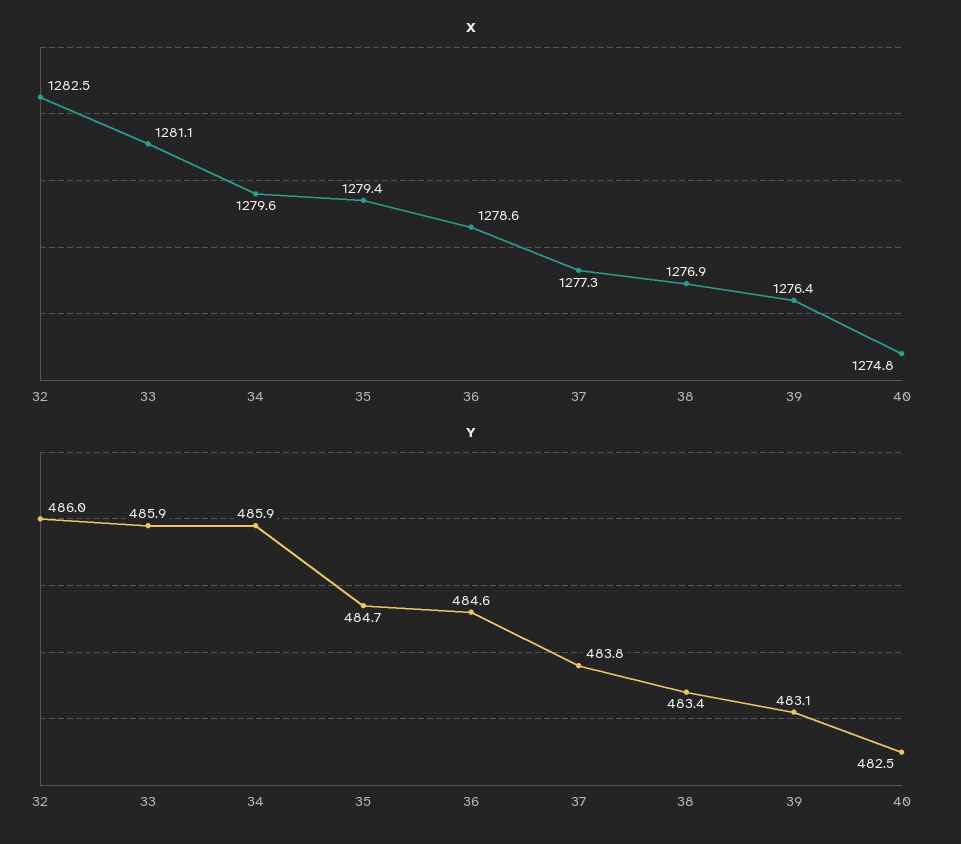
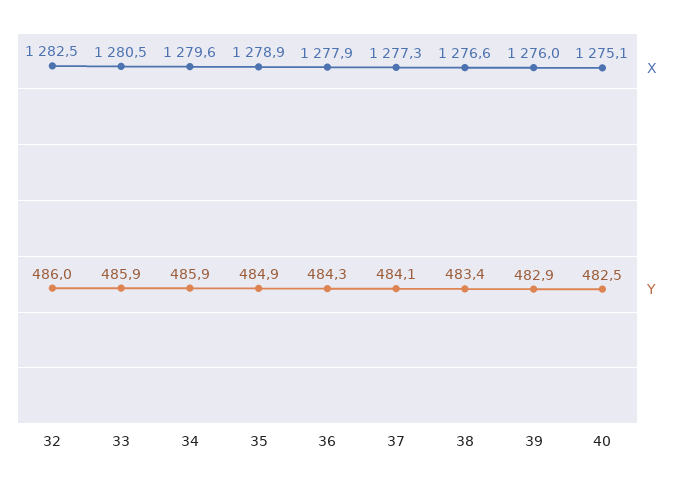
  {
    "X": {
      "32": 1282.5,
-     "33": 1281.1,
+     "33": 1280.5,
      "34": 1279.6,
-     "35": 1279.4,
+     "35": 1278.9,
-     "36": 1278.6,
+     "36": 1277.9,
      "37": 1277.3,
-     "38": 1276.9,
+     "38": 1276.6,
-     "39": 1276.4,
+     "39": 1276,
-     "40": 1274.8
+     "40": 1275.1
    },
    "Y": {
      "32": 486,
      "33": 485.9,
      "34": 485.9,
-     "35": 484.7,
+     "35": 484.9,
-     "36": 484.6,
+     "36": 484.3,
-     "37": 483.8,
+     "37": 484.1,
      "38": 483.4,
-     "39": 483.1,
+     "39": 482.9,
      "40": 482.5
    }
  }

